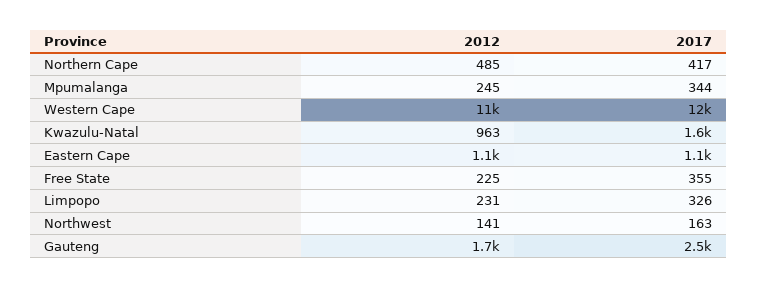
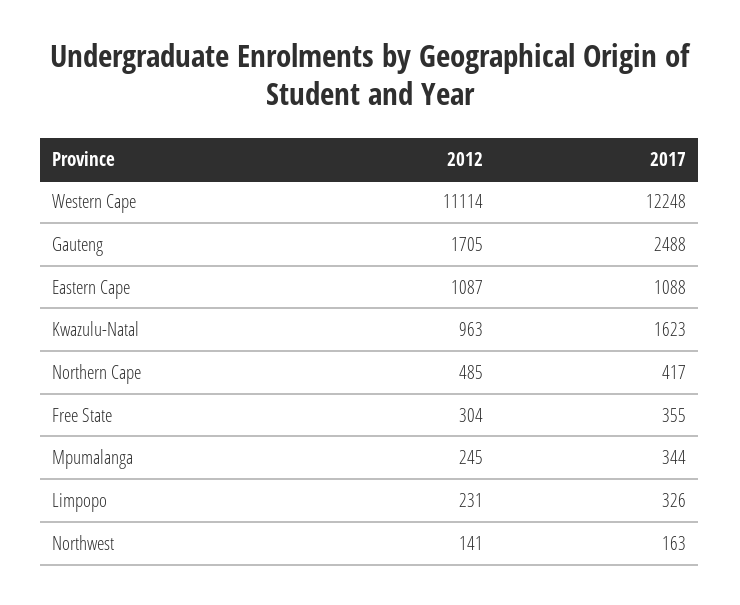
  {
    "2012": {
      "Northern Cape": 485,
      "Mpumalanga": 245,
      "Western Cape": 11114,
      "Kwazulu-Natal": 963,
      "Eastern Cape": 1087,
-     "Free State": 225,
+     "Free State": 304,
      "Limpopo": 231,
      "Northwest": 141,
      "Gauteng": 1705
    },
    "2017": {
      "Northern Cape": 417,
      "Mpumalanga": 344,
      "Western Cape": 12248,
      "Kwazulu-Natal": 1623,
      "Eastern Cape": 1088,
      "Free State": 355,
      "Limpopo": 326,
      "Northwest": 163,
      "Gauteng": 2488
    }
  }

